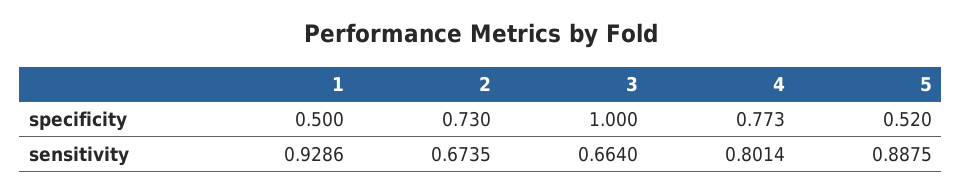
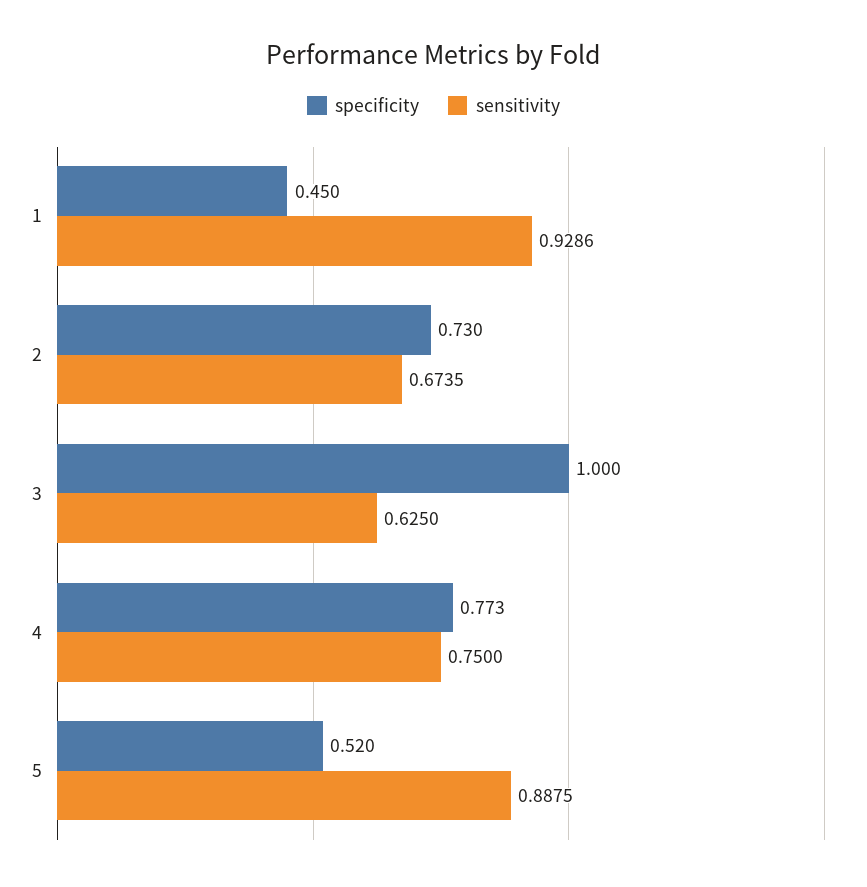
  {
    "specificity": {
-     "1": 0.5,
+     "1": 0.45,
      "2": 0.73,
      "3": 1,
      "4": 0.773,
      "5": 0.52
    },
    "sensitivity": {
      "1": 0.9286,
      "2": 0.6735,
-     "3": 0.664,
+     "3": 0.625,
-     "4": 0.8014,
+     "4": 0.75,
      "5": 0.8875
    }
  }

